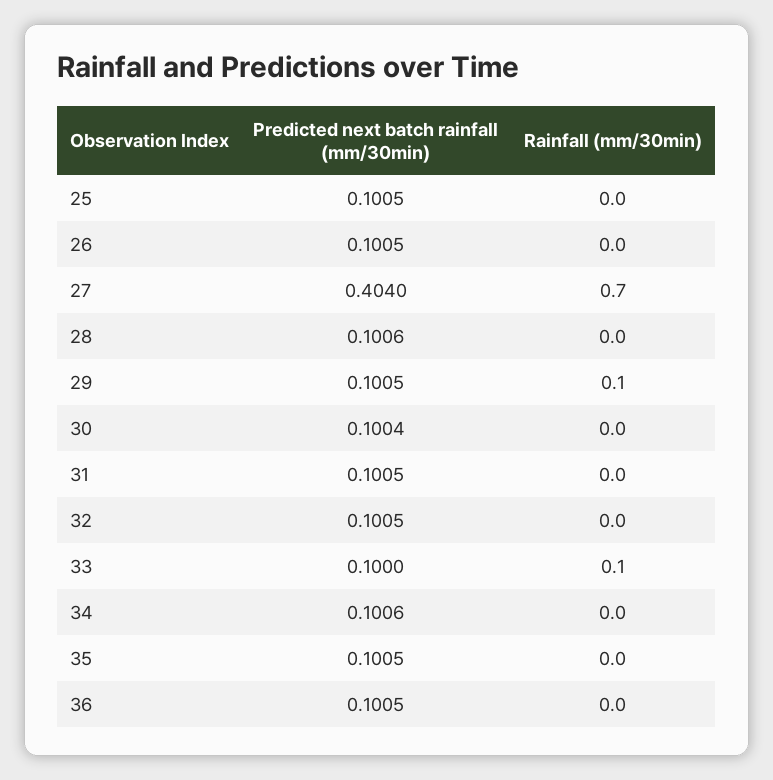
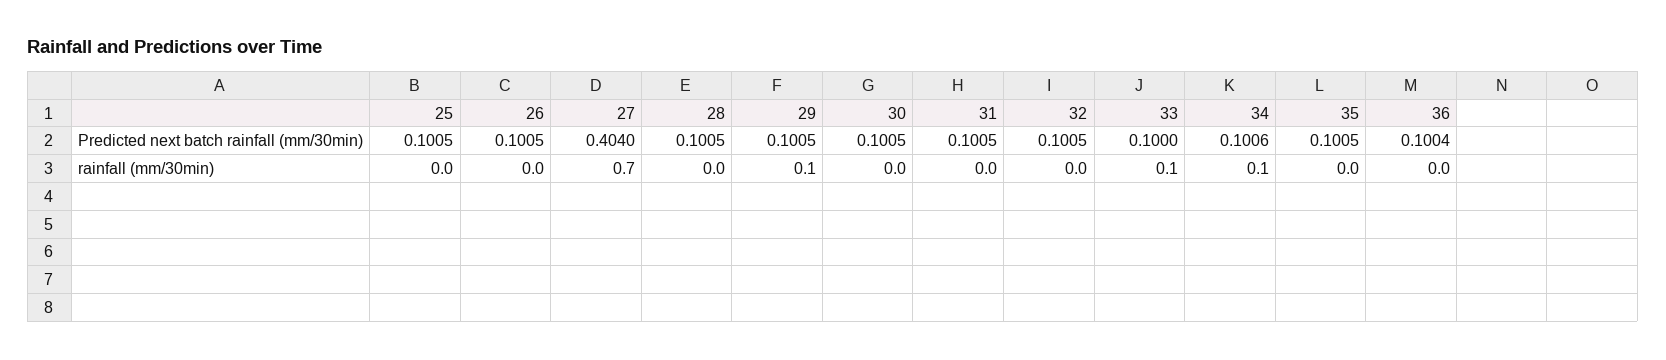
  {
    "Predicted next batch rainfall (mm/30min)": {
      "25": 0.1005,
      "26": 0.1005,
      "27": 0.404,
-     "28": 0.1006,
+     "28": 0.1005,
      "29": 0.1005,
-     "30": 0.1004,
+     "30": 0.1005,
      "31": 0.1005,
      "32": 0.1005,
      "33": 0.1,
      "34": 0.1006,
      "35": 0.1005,
-     "36": 0.1005
+     "36": 0.1004
    },
    "Rainfall (mm/30min)": {
      "25": 0,
      "26": 0,
      "27": 0.7,
      "28": 0,
      "29": 0.1,
      "30": 0,
      "31": 0,
      "32": 0,
      "33": 0.1,
-     "34": 0,
+     "34": 0.1,
      "35": 0,
      "36": 0
    }
  }

